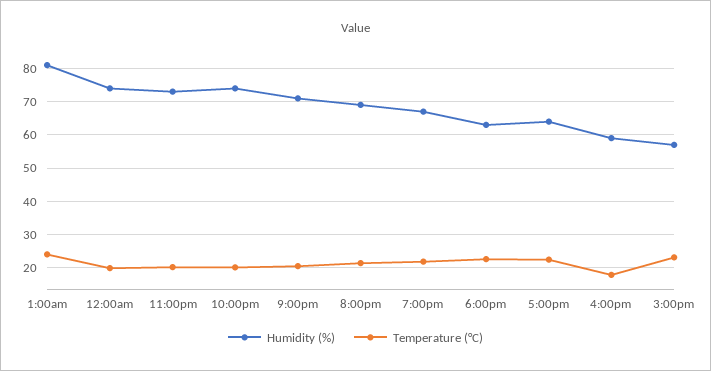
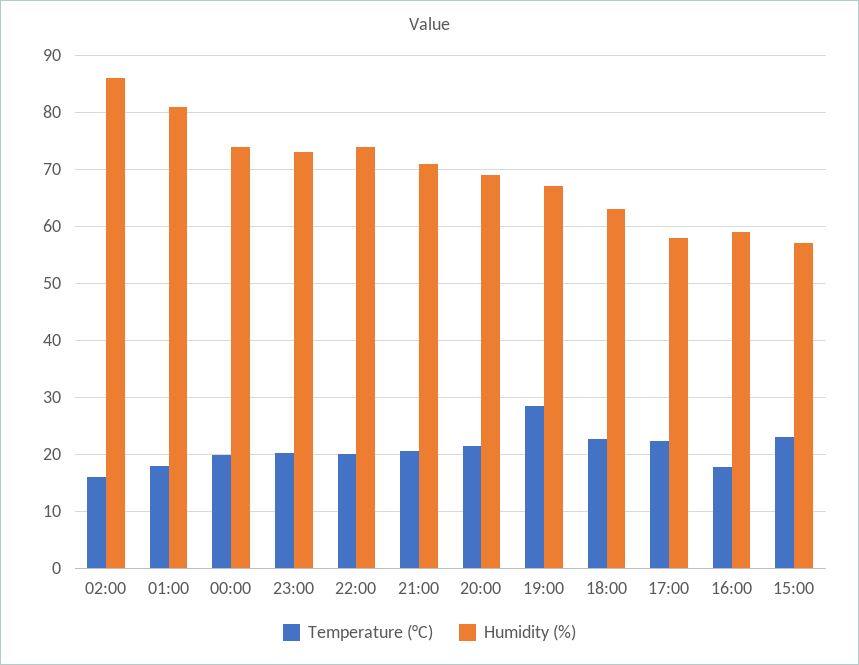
  {
    "Humidity (%)": {
      "1:00am": 82,
      "12:00am": 74,
      "11:00pm": 74,
      "10:00pm": 74,
      "9:00pm": 72,
      "8:00pm": 70,
      "7:00pm": 68,
      "6:00pm": 64,
-     "5:00pm": 64,
+     "5:00pm": 58,
      "4:00pm": 60,
-     "3:00pm": 58
+     "3:00pm": 58,
+     "02:00": 86
    },
    "Temperature (°C)": {
-     "1:00am": 24,
+     "1:00am": 18,
      "12:00am": 20,
      "11:00pm": 20,
      "10:00pm": 20,
      "9:00pm": 20,
      "8:00pm": 22,
-     "7:00pm": 22,
+     "7:00pm": 28,
      "6:00pm": 22,
      "5:00pm": 22,
      "4:00pm": 18,
-     "3:00pm": 24
+     "3:00pm": 24,
+     "02:00": 16
    }
  }

